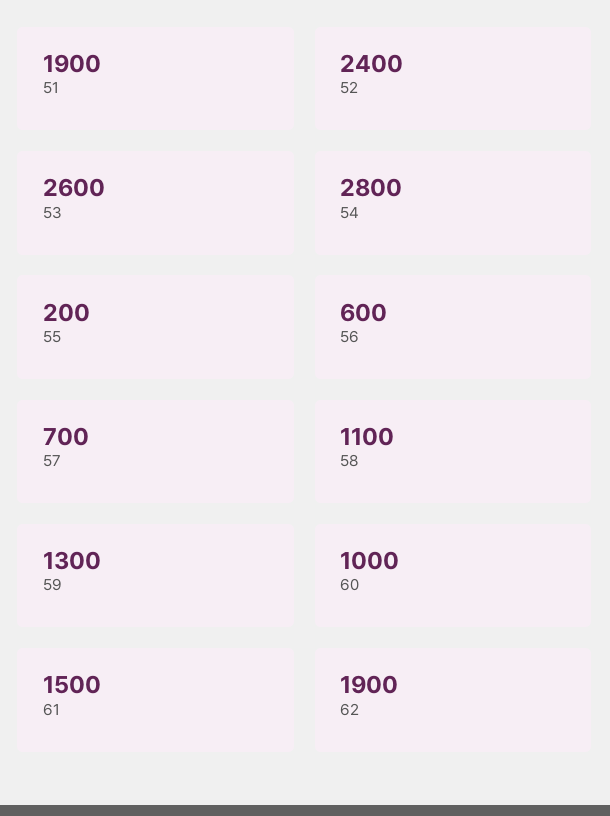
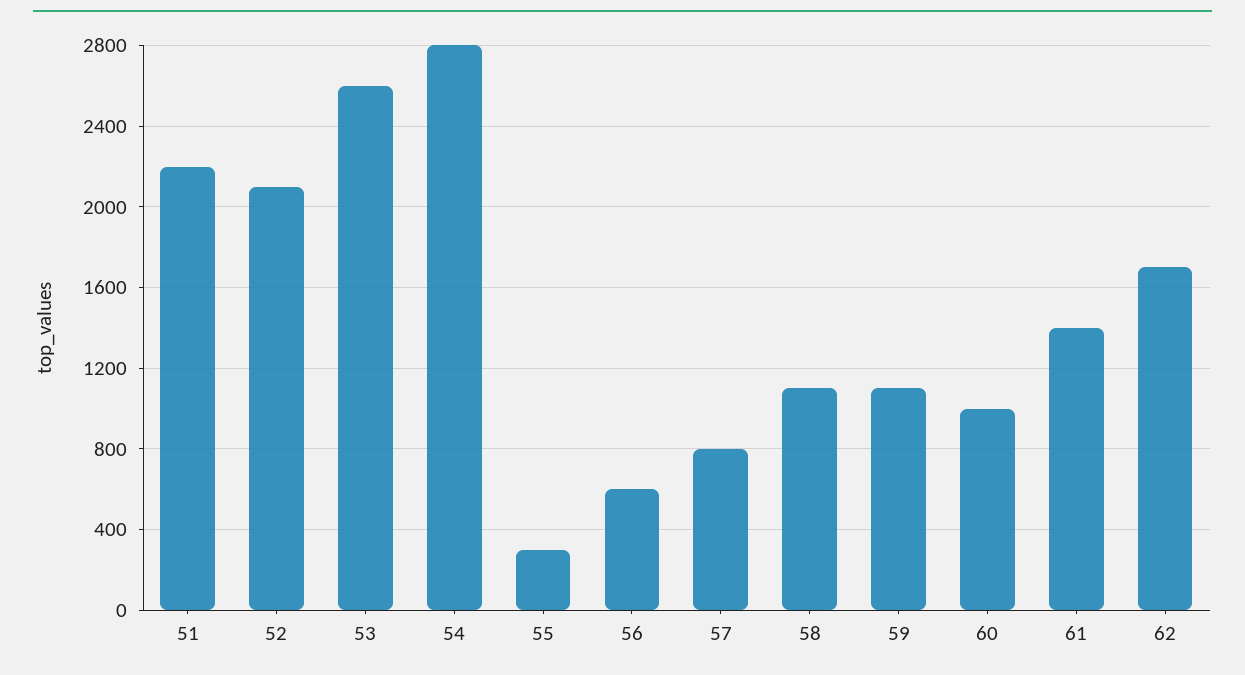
  {
-   "51": 1900,
+   "51": 2200,
-   "52": 2400,
+   "52": 2100,
    "53": 2600,
    "54": 2800,
-   "55": 200,
+   "55": 300,
    "56": 600,
-   "57": 700,
+   "57": 800,
    "58": 1100,
-   "59": 1300,
+   "59": 1100,
    "60": 1000,
-   "61": 1500,
+   "61": 1400,
-   "62": 1900
+   "62": 1700
  }

